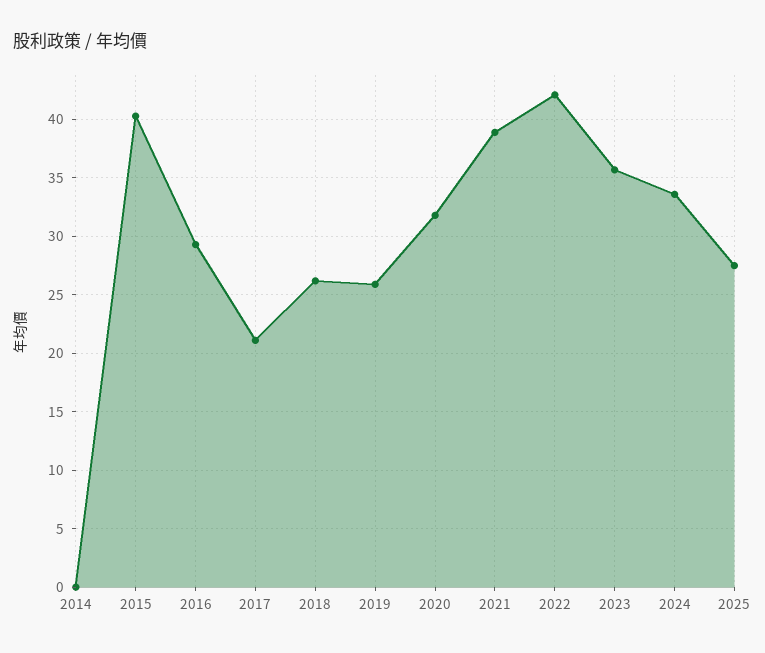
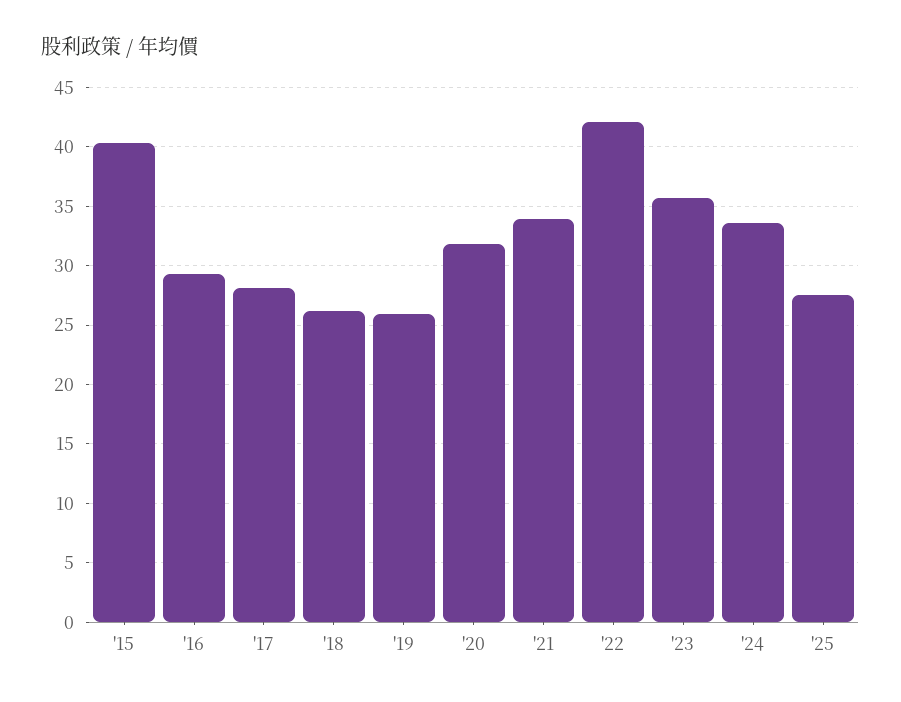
  {
-   "2014": 0,
    "2015": 40,
    "2016": 29,
-   "2017": 21,
+   "2017": 28,
    "2018": 26,
    "2019": 26,
    "2020": 32,
-   "2021": 39,
+   "2021": 34,
    "2022": 42,
    "2023": 36,
    "2024": 34,
    "2025": 28
  }

